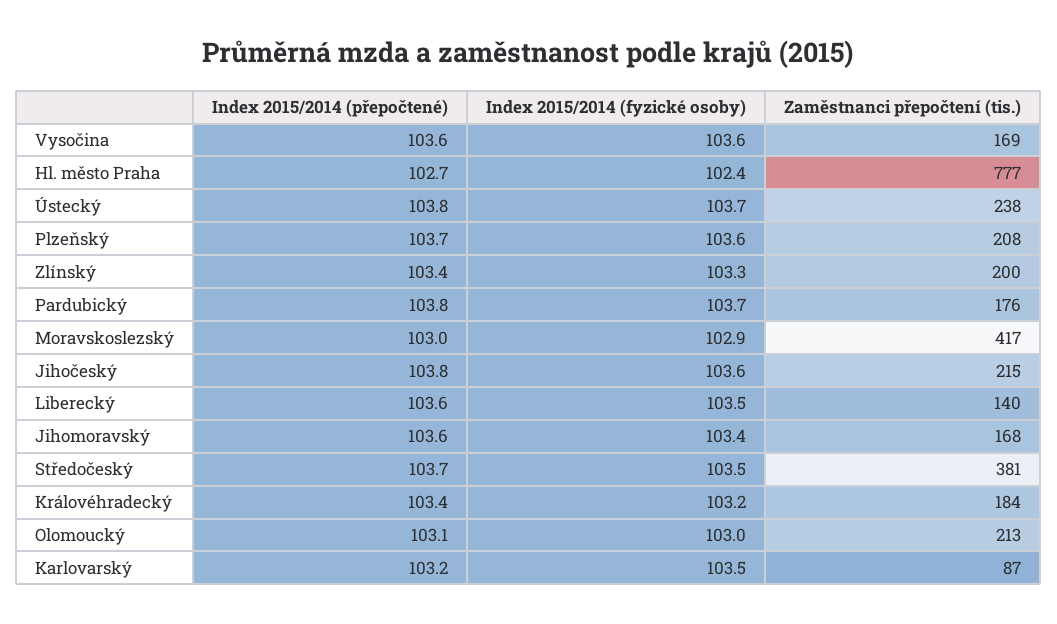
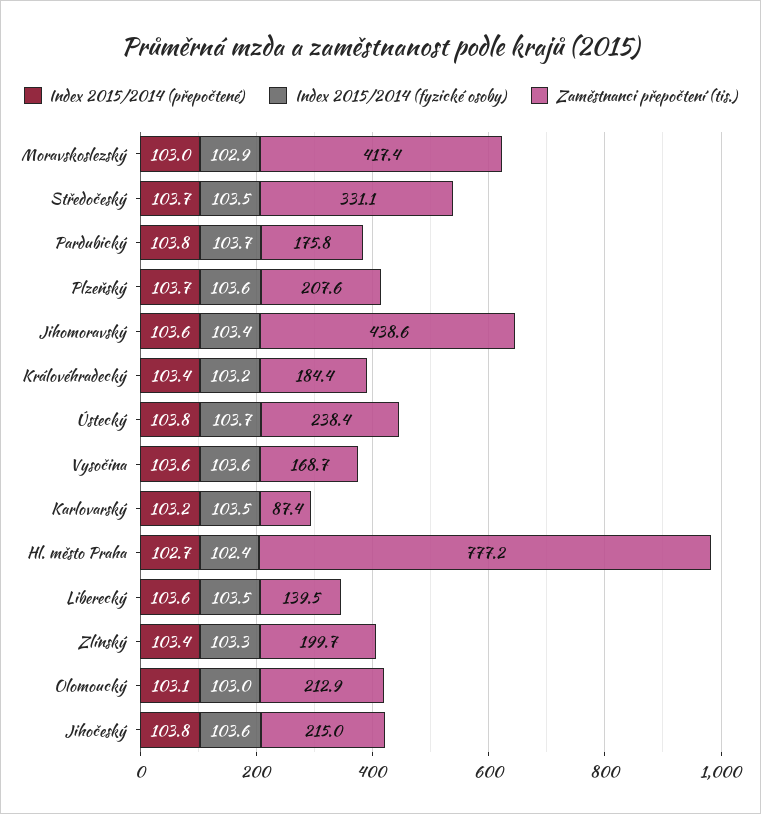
  {
    "Index 2015/2014 (přepočtené)": {
      "Vysočina": 103.6,
      "Hl. město Praha": 102.7,
      "Ústecký": 103.8,
      "Plzeňský": 103.7,
      "Zlínský": 103.4,
      "Pardubický": 103.8,
      "Moravskoslezský": 103,
      "Jihočeský": 103.8,
      "Liberecký": 103.6,
      "Jihomoravský": 103.6,
      "Středočeský": 103.7,
      "Královéhradecký": 103.4,
      "Olomoucký": 103.1,
      "Karlovarský": 103.2
    },
    "Index 2015/2014 (fyzické osoby)": {
      "Vysočina": 103.6,
      "Hl. město Praha": 102.4,
      "Ústecký": 103.7,
      "Plzeňský": 103.6,
      "Zlínský": 103.3,
      "Pardubický": 103.7,
      "Moravskoslezský": 102.9,
      "Jihočeský": 103.6,
      "Liberecký": 103.5,
      "Jihomoravský": 103.4,
      "Středočeský": 103.5,
      "Královéhradecký": 103.2,
      "Olomoucký": 103,
      "Karlovarský": 103.5
    },
    "Zaměstnanci přepočtení (tis.)": {
      "Vysočina": 168.7,
      "Hl. město Praha": 777.2,
      "Ústecký": 238.4,
      "Plzeňský": 207.6,
      "Zlínský": 199.7,
      "Pardubický": 175.8,
      "Moravskoslezský": 417.4,
      "Jihočeský": 215,
      "Liberecký": 139.5,
-     "Jihomoravský": 168,
+     "Jihomoravský": 438.6,
-     "Středočeský": 381,
+     "Středočeský": 331.1,
      "Královéhradecký": 184.4,
      "Olomoucký": 212.9,
      "Karlovarský": 87.4
    }
  }

